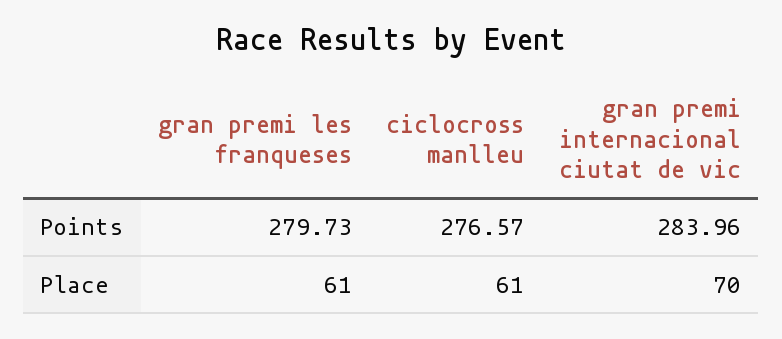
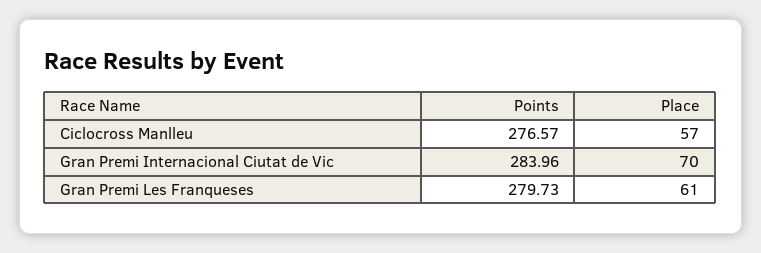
  {
    "gran premi les franqueses": {
      "Points": 279.73,
      "Place": 61
    },
    "ciclocross manlleu": {
      "Points": 276.57,
-     "Place": 61
+     "Place": 57
    },
    "gran premi internacional ciutat de vic": {
      "Points": 283.96,
      "Place": 70
    }
  }

